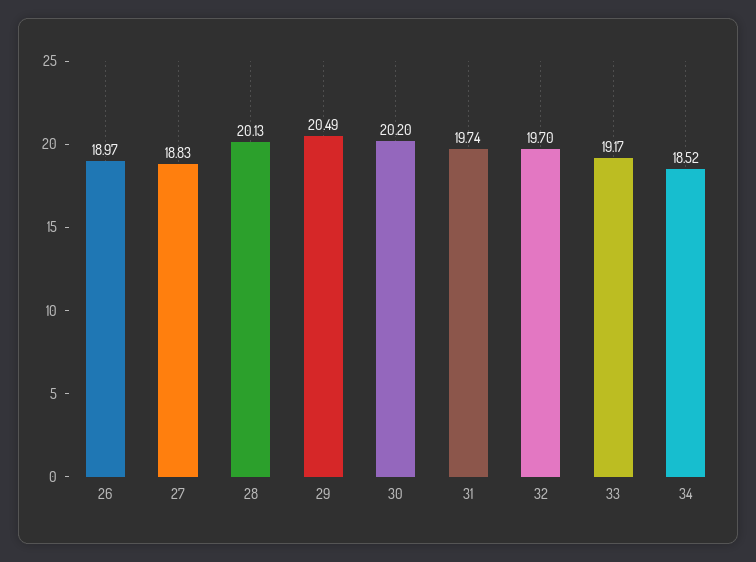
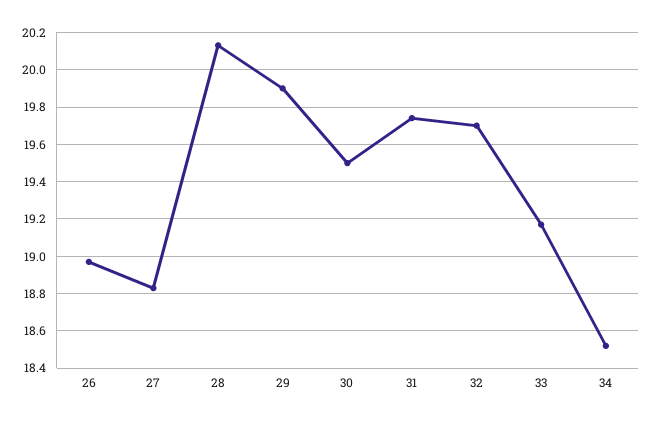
  {
    "26": 18.97,
    "27": 18.83,
    "28": 20.13,
-   "29": 20.49,
+   "29": 19.9,
-   "30": 20.2,
+   "30": 19.5,
    "31": 19.74,
    "32": 19.7,
    "33": 19.17,
    "34": 18.52
  }

